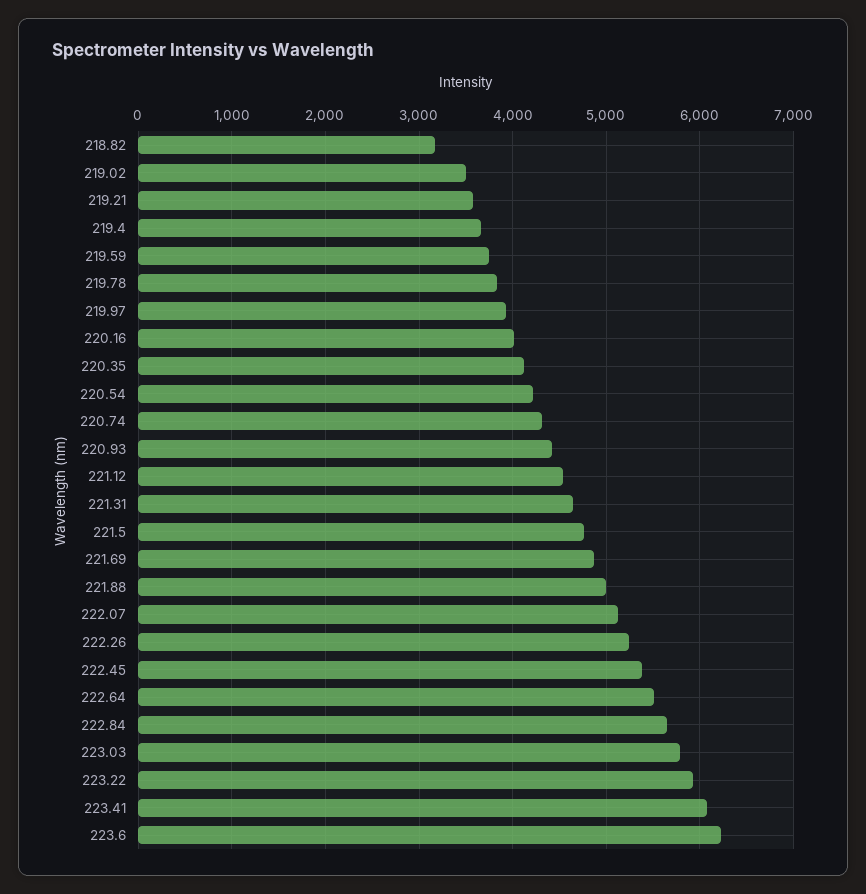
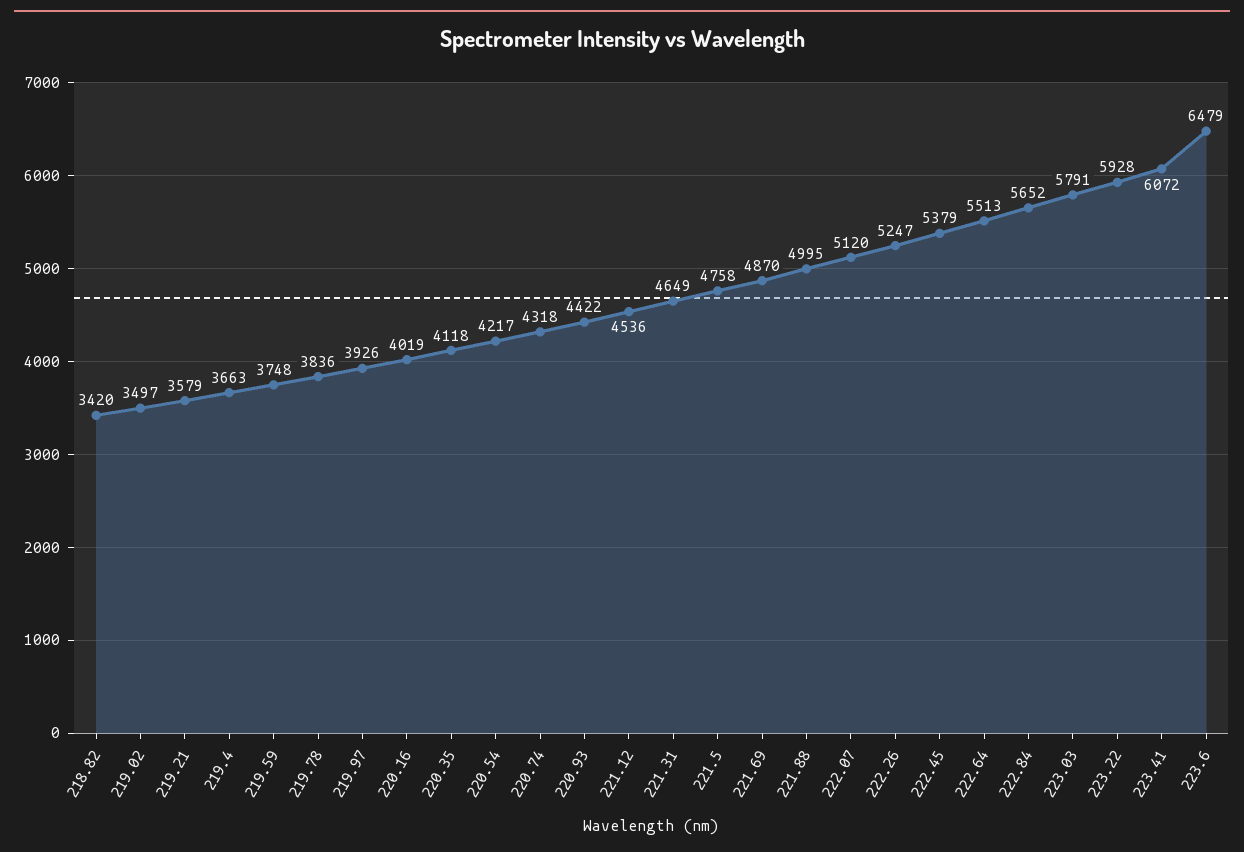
  {
-   "218.82": 3200,
+   "218.82": 3420,
    "219.02": 3497,
    "219.21": 3579,
    "219.4": 3663,
    "219.59": 3748,
    "219.78": 3836,
    "219.97": 3926,
    "220.16": 4019,
    "220.35": 4118,
    "220.54": 4217,
    "220.74": 4318,
    "220.93": 4422,
    "221.12": 4536,
    "221.31": 4649,
    "221.5": 4758,
    "221.69": 4870,
    "221.88": 4995,
    "222.07": 5120,
    "222.26": 5247,
    "222.45": 5379,
    "222.64": 5513,
    "222.84": 5652,
    "223.03": 5791,
    "223.22": 5928,
    "223.41": 6072,
-   "223.6": 6200
+   "223.6": 6479
  }

